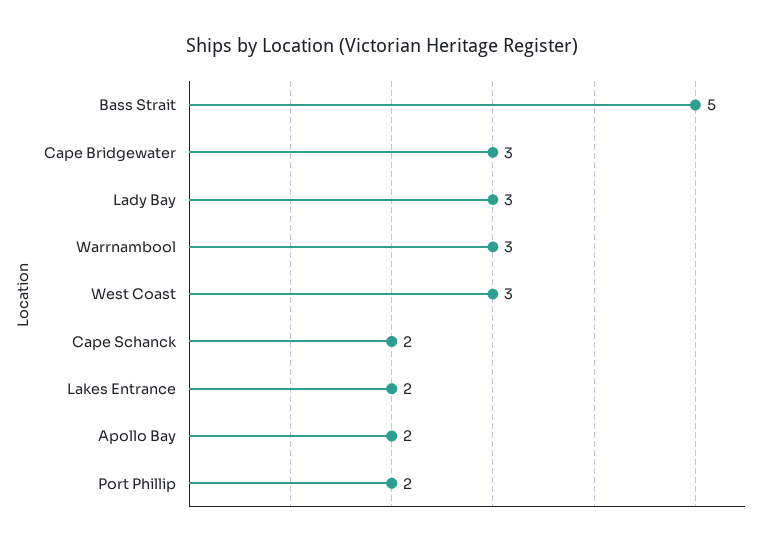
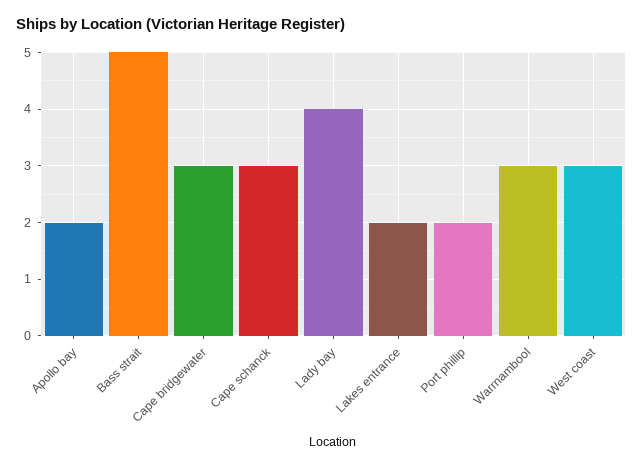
  {
    "Bass Strait": 5,
    "Cape Bridgewater": 3,
-   "Lady Bay": 3,
+   "Lady Bay": 4,
    "Warrnambool": 3,
    "West Coast": 3,
-   "Cape Schanck": 2,
+   "Cape Schanck": 3,
    "Lakes Entrance": 2,
    "Apollo Bay": 2,
    "Port Phillip": 2
  }

